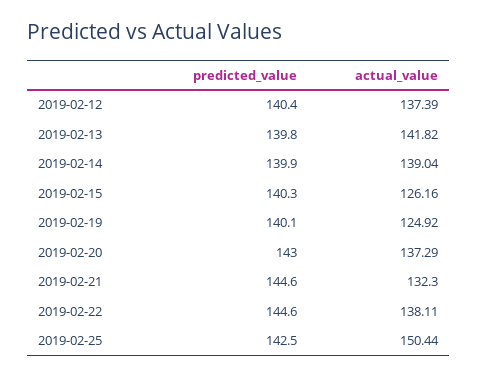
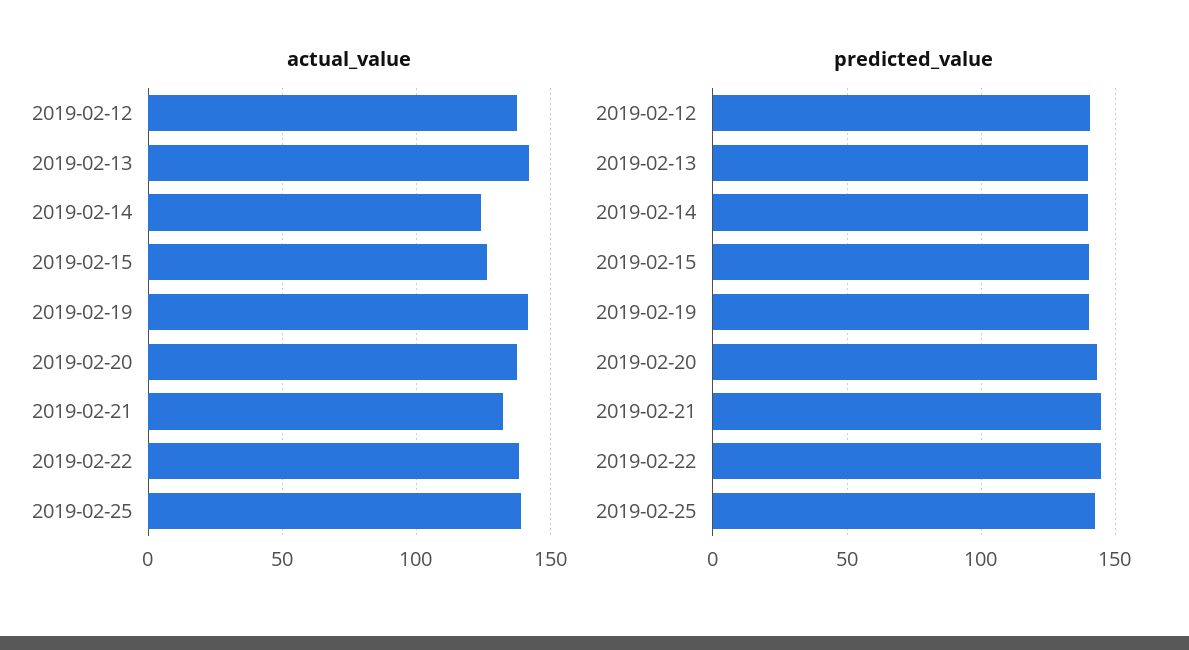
  {
    "predicted_value": {
      "2019-02-12": 140.4,
      "2019-02-13": 139.8,
      "2019-02-14": 139.9,
      "2019-02-15": 140.3,
      "2019-02-19": 140.1,
      "2019-02-20": 143,
      "2019-02-21": 144.6,
      "2019-02-22": 144.6,
      "2019-02-25": 142.5
    },
    "actual_value": {
      "2019-02-12": 137.39,
      "2019-02-13": 141.82,
-     "2019-02-14": 139.04,
+     "2019-02-14": 125,
      "2019-02-15": 126.16,
-     "2019-02-19": 124.92,
+     "2019-02-19": 140,
      "2019-02-20": 137.29,
      "2019-02-21": 132.3,
      "2019-02-22": 138.11,
-     "2019-02-25": 150.44
+     "2019-02-25": 140
    }
  }

